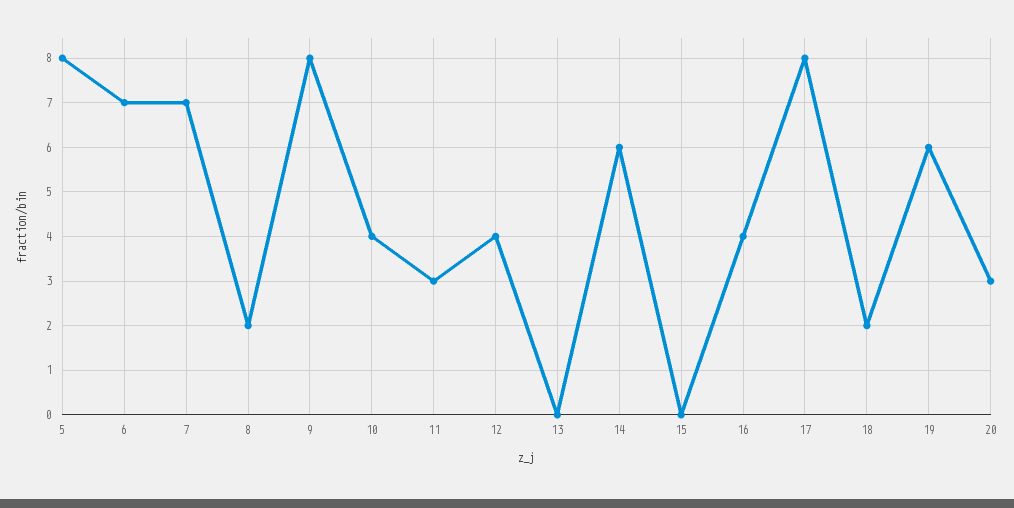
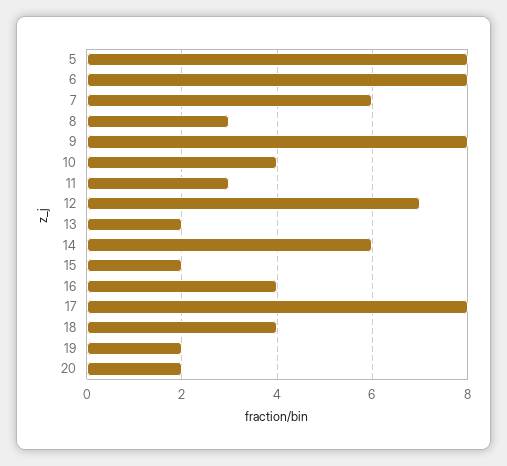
  {
    "5": 8,
-   "6": 7,
+   "6": 8,
-   "7": 7,
+   "7": 6,
-   "8": 2,
+   "8": 3,
    "9": 8,
    "10": 4,
    "11": 3,
-   "12": 4,
+   "12": 7,
-   "13": 0,
+   "13": 2,
    "14": 6,
-   "15": 0,
+   "15": 2,
    "16": 4,
    "17": 8,
-   "18": 2,
+   "18": 4,
-   "19": 6,
+   "19": 2,
-   "20": 3
+   "20": 2
  }

